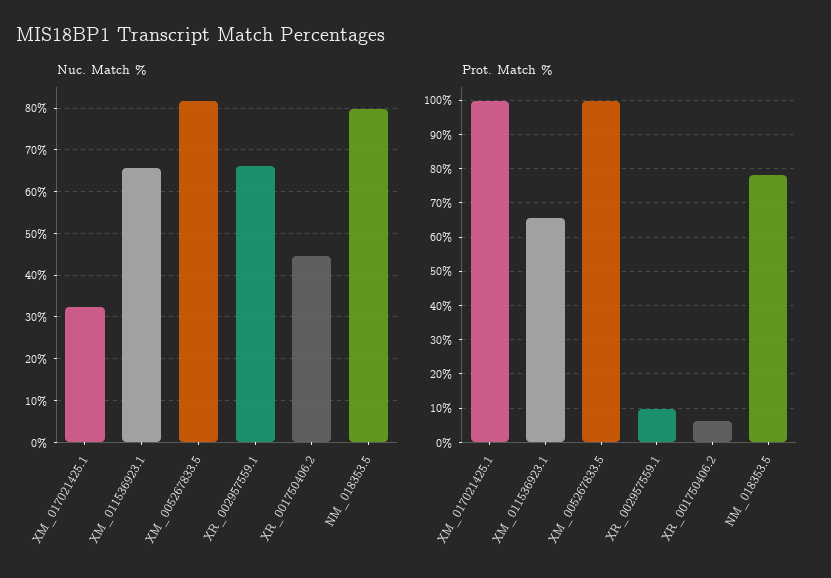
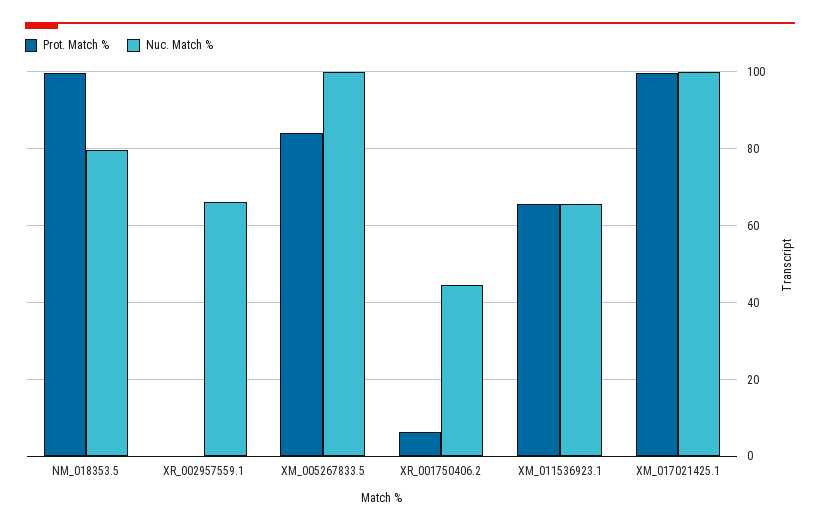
  {
    "Nuc. Match %": {
-     "XM_017021425.1": 32,
+     "XM_017021425.1": 100,
      "XM_011536923.1": 66,
-     "XM_005267833.5": 82,
+     "XM_005267833.5": 100,
      "XR_002957559.1": 66,
      "XR_001750406.2": 44,
      "NM_018353.5": 80
    },
    "Prot. Match %": {
      "XM_017021425.1": 100,
      "XM_011536923.1": 66,
-     "XM_005267833.5": 100,
+     "XM_005267833.5": 84,
-     "XR_002957559.1": 10,
+     "XR_002957559.1": 0,
      "XR_001750406.2": 6,
-     "NM_018353.5": 78
+     "NM_018353.5": 100
    }
  }

